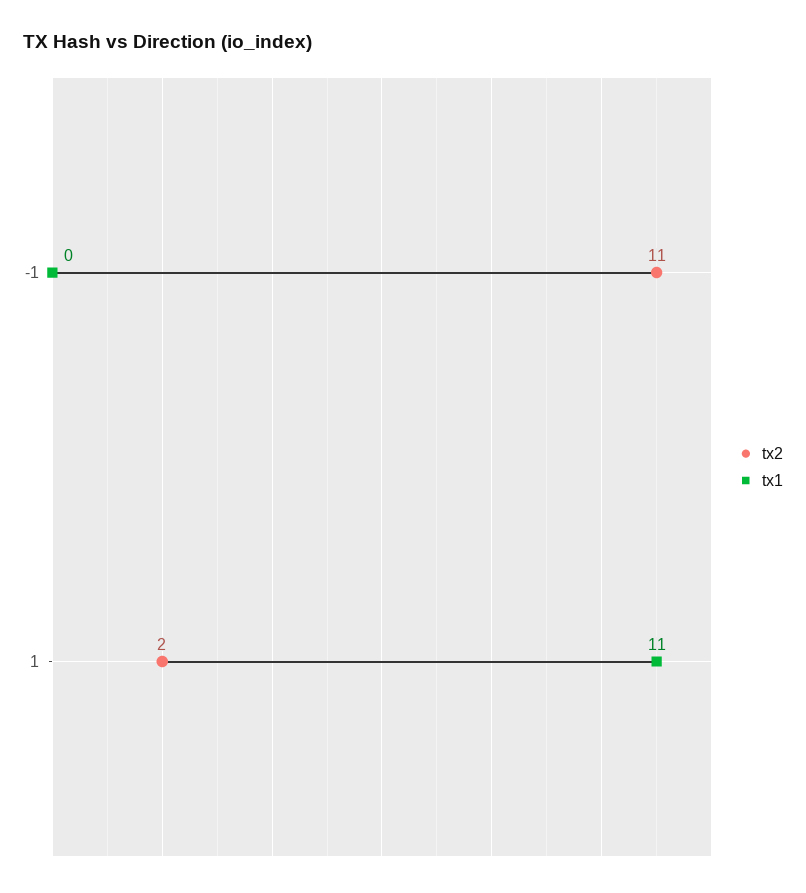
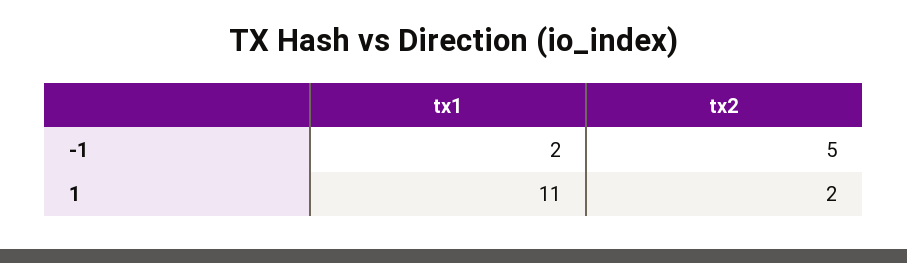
  {
    "tx2": {
-     "-1": 11,
+     "-1": 5,
      "1": 2
    },
    "tx1": {
-     "-1": 0,
+     "-1": 2,
      "1": 11
    }
  }

